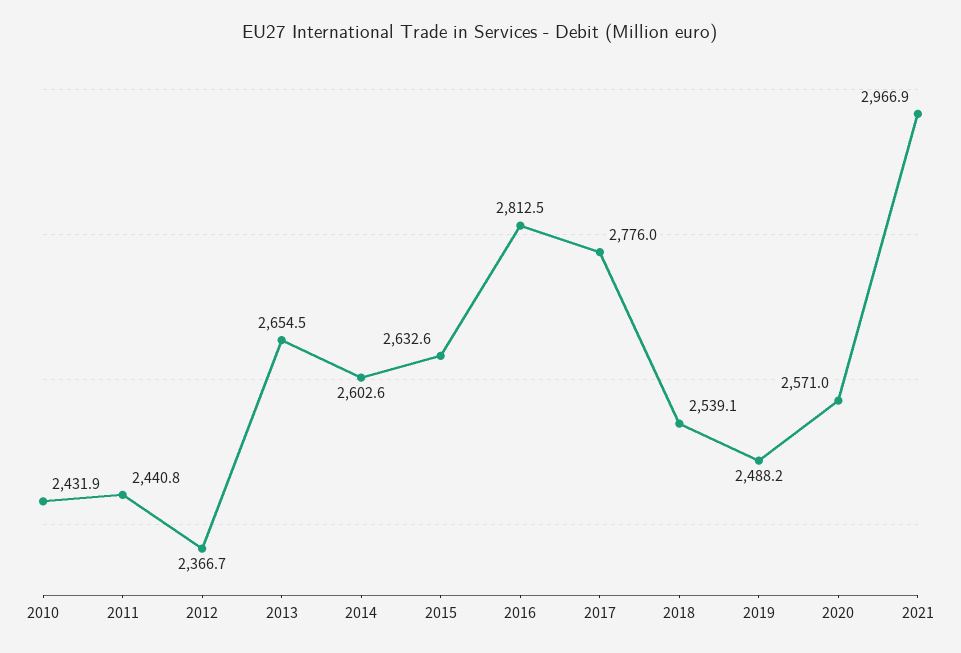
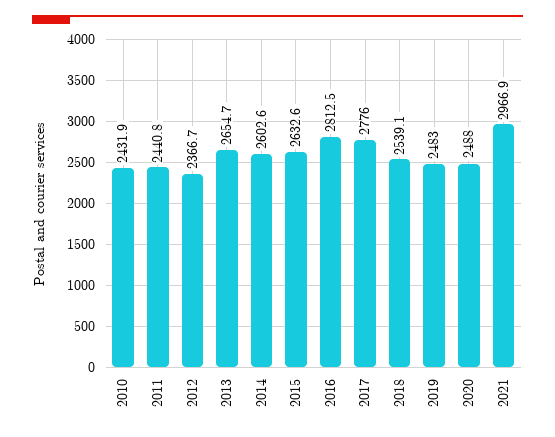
  {
    "2010": 2431.9,
    "2011": 2440.8,
    "2012": 2366.7,
-   "2013": 2654.5,
+   "2013": 2654.7,
    "2014": 2602.6,
    "2015": 2632.6,
    "2016": 2812.5,
    "2017": 2776,
    "2018": 2539.1,
-   "2019": 2488.2,
+   "2019": 2483,
-   "2020": 2571,
+   "2020": 2488,
    "2021": 2966.9
  }

